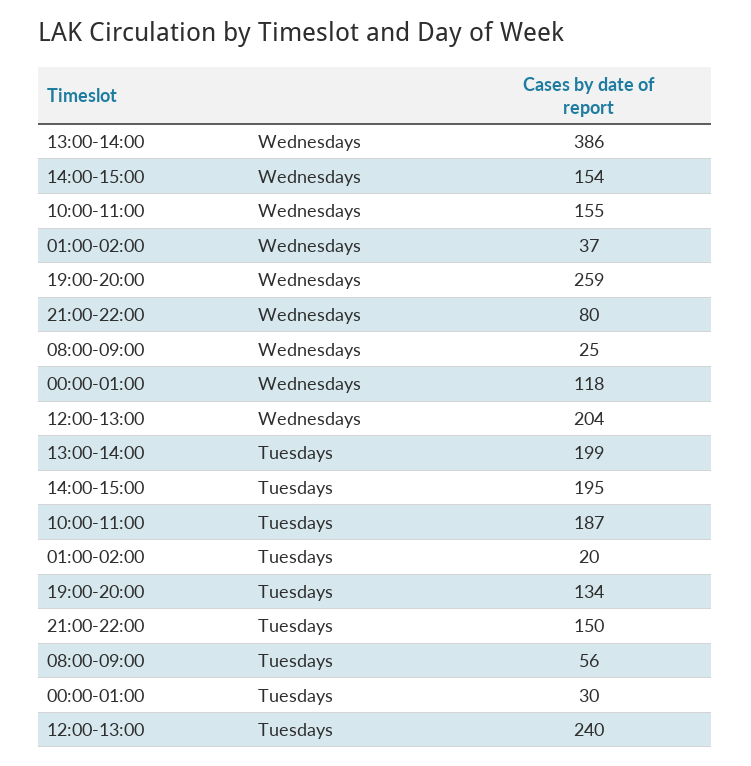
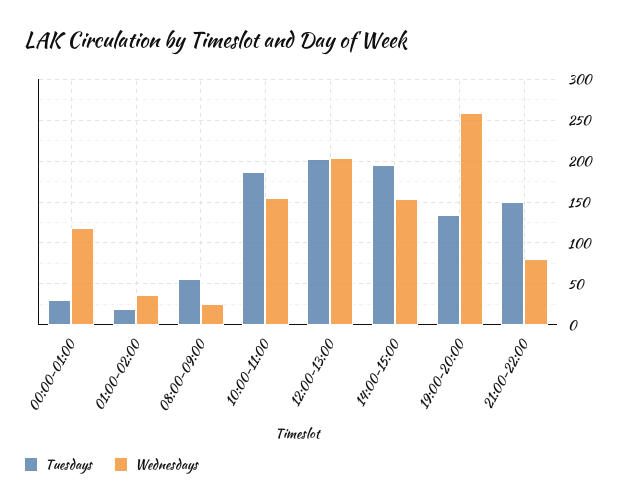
  {
    "Wednesdays": {
-     "13:00-14:00": 386,
      "14:00-15:00": 154,
      "10:00-11:00": 155,
      "01:00-02:00": 37,
      "19:00-20:00": 259,
      "21:00-22:00": 80,
      "08:00-09:00": 25,
      "00:00-01:00": 118,
      "12:00-13:00": 204
    },
    "Tuesdays": {
-     "13:00-14:00": 199,
      "14:00-15:00": 195,
      "10:00-11:00": 187,
      "01:00-02:00": 20,
      "19:00-20:00": 134,
      "21:00-22:00": 150,
      "08:00-09:00": 56,
      "00:00-01:00": 30,
-     "12:00-13:00": 240
+     "12:00-13:00": 200
    }
  }

